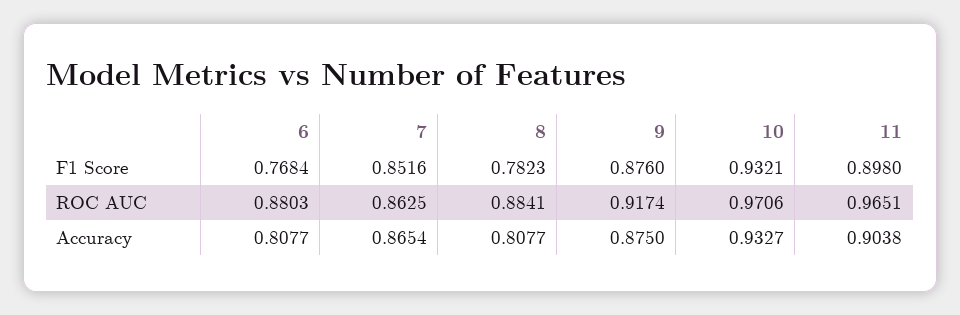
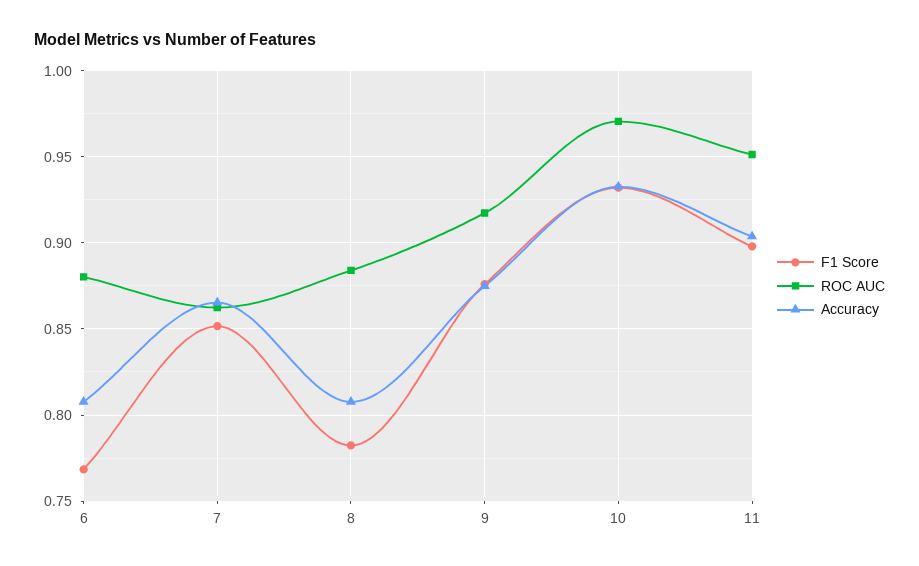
  {
    "F1 Score": {
      "6": 0.7684,
      "7": 0.8516,
      "8": 0.7823,
      "9": 0.876,
      "10": 0.9321,
      "11": 0.898
    },
    "ROC AUC": {
      "6": 0.8803,
      "7": 0.8625,
      "8": 0.8841,
      "9": 0.9174,
      "10": 0.9706,
-     "11": 0.9651
+     "11": 0.95
    },
    "Accuracy": {
      "6": 0.8077,
      "7": 0.8654,
      "8": 0.8077,
      "9": 0.875,
      "10": 0.9327,
      "11": 0.9038
    }
  }

